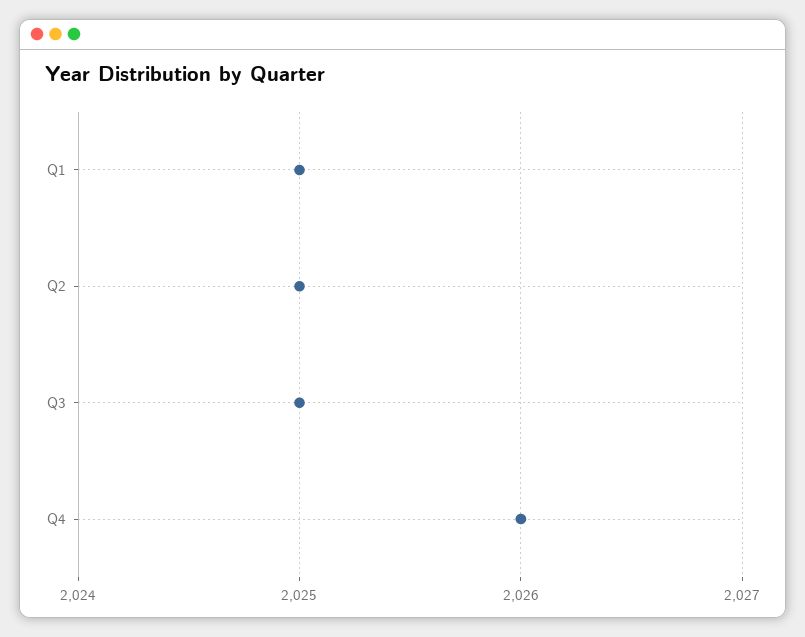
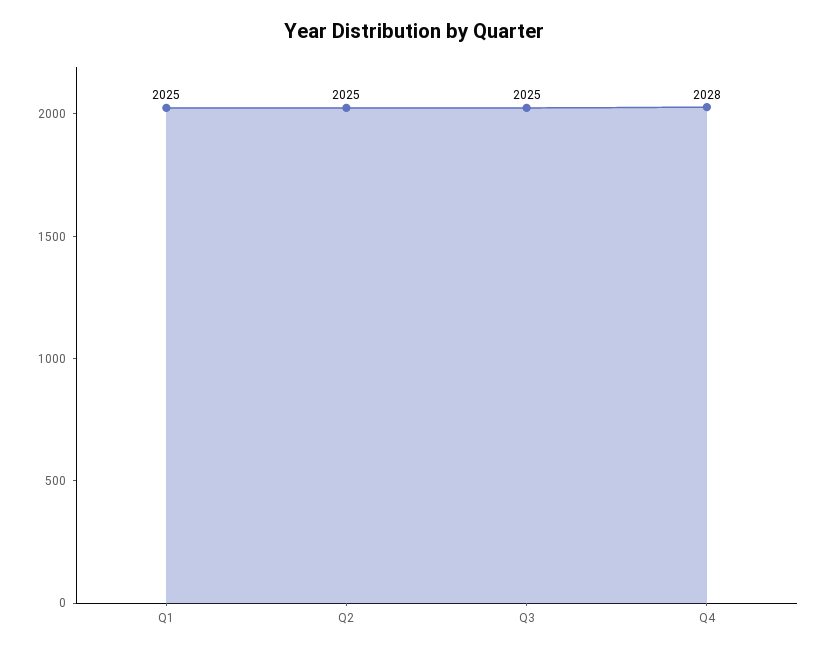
  {
    "Q1": 2025,
    "Q2": 2025,
    "Q3": 2025,
-   "Q4": 2026
+   "Q4": 2028
  }

